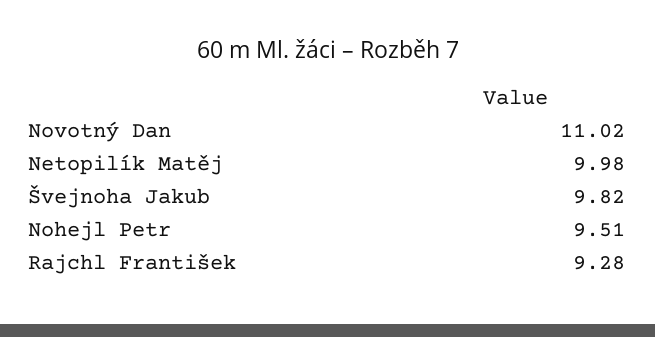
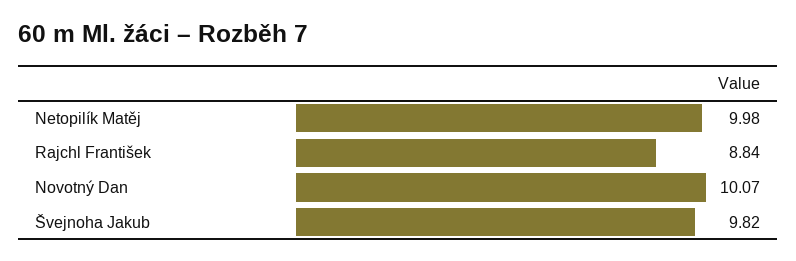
  {
-   "Novotný Dan": 11.02,
+   "Novotný Dan": 10.07,
    "Netopilík Matěj": 9.98,
    "Švejnoha Jakub": 9.82,
-   "Nohejl Petr": 9.51,
-   "Rajchl František": 9.28
+   "Rajchl František": 8.84
  }

